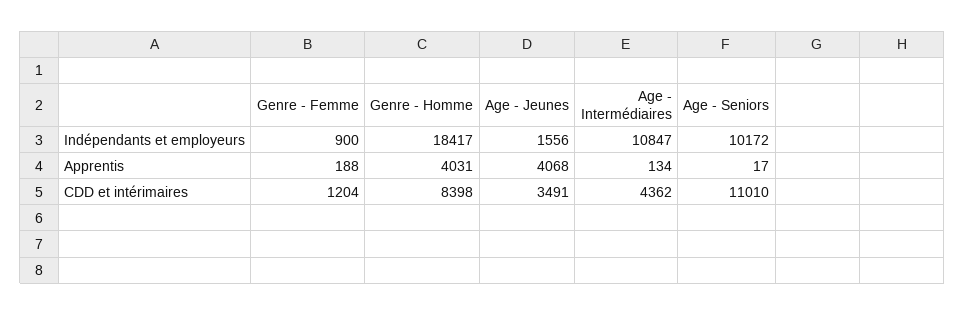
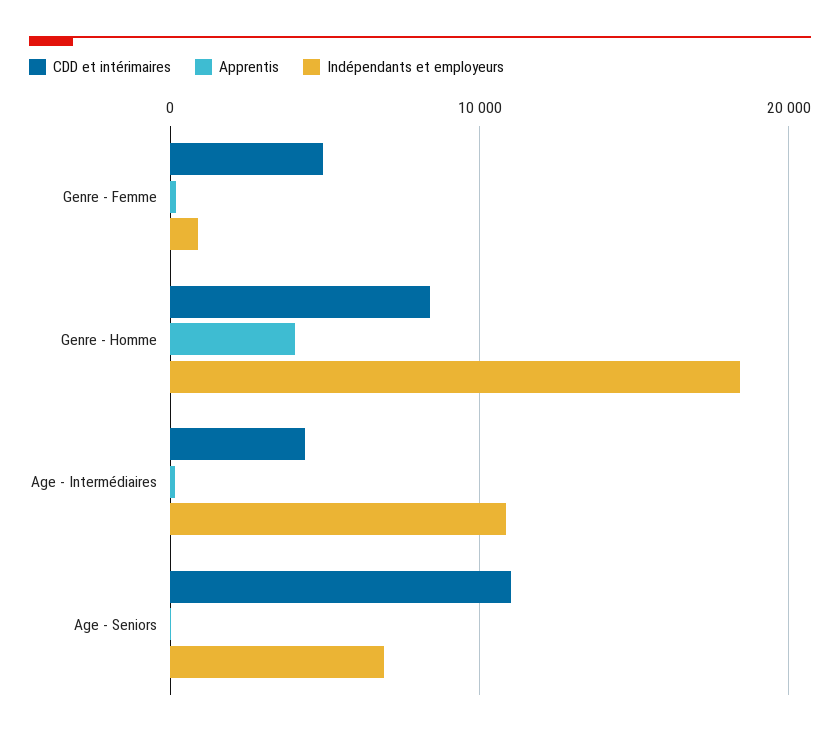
  {
    "Indépendants et employeurs": {
      "Genre - Femme": 900,
      "Genre - Homme": 18417,
-     "Age - Jeunes": 1556,
      "Age - Intermédiaires": 10847,
-     "Age - Seniors": 10172
+     "Age - Seniors": 7000
    },
    "Apprentis": {
      "Genre - Femme": 188,
      "Genre - Homme": 4031,
-     "Age - Jeunes": 4068,
      "Age - Intermédiaires": 134,
      "Age - Seniors": 17
    },
    "CDD et intérimaires": {
-     "Genre - Femme": 1204,
+     "Genre - Femme": 5000,
      "Genre - Homme": 8398,
-     "Age - Jeunes": 3491,
      "Age - Intermédiaires": 4362,
      "Age - Seniors": 11010
    }
  }

